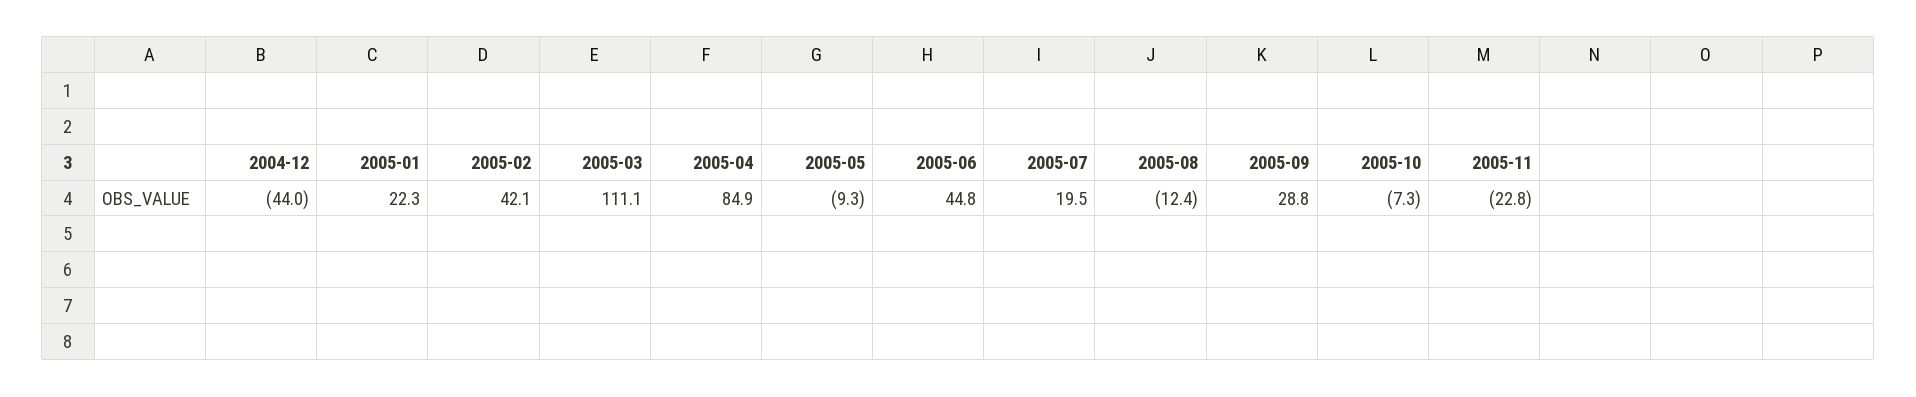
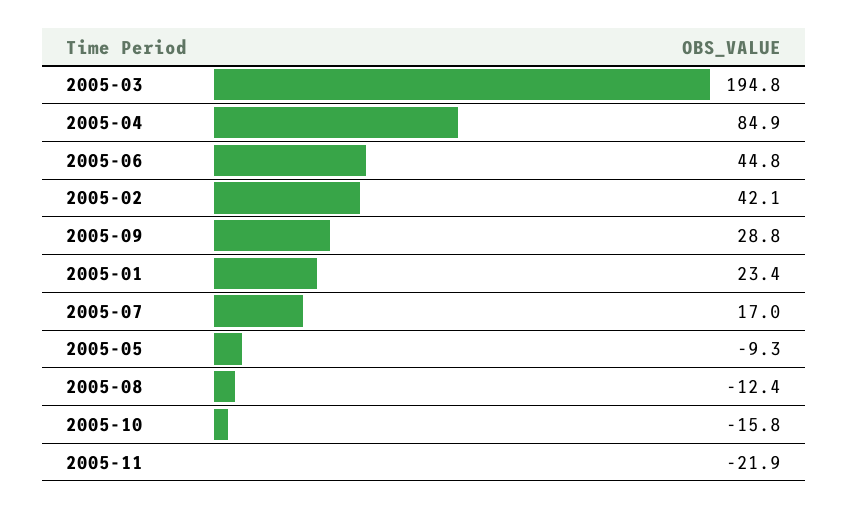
  {
-   "2004-12": -44,
-   "2005-01": 22.3,
+   "2005-01": 23.4,
    "2005-02": 42.1,
-   "2005-03": 111.1,
+   "2005-03": 194.8,
    "2005-04": 84.9,
    "2005-05": -9.3,
    "2005-06": 44.8,
-   "2005-07": 19.5,
+   "2005-07": 17,
    "2005-08": -12.4,
    "2005-09": 28.8,
-   "2005-10": -7.3,
+   "2005-10": -15.8,
-   "2005-11": -22.8
+   "2005-11": -21.9
  }

